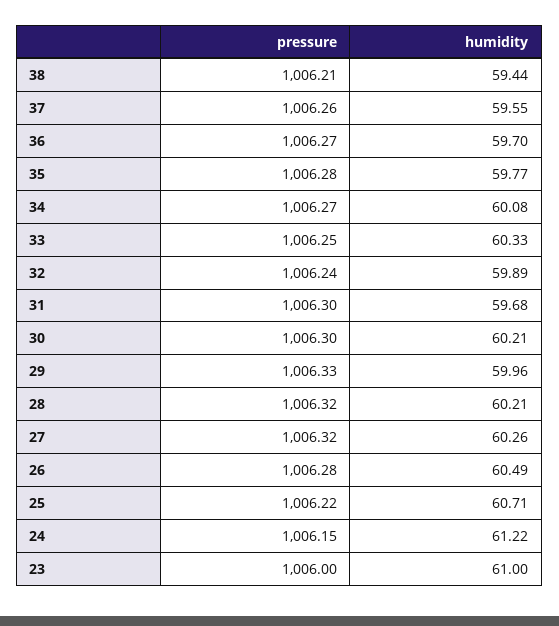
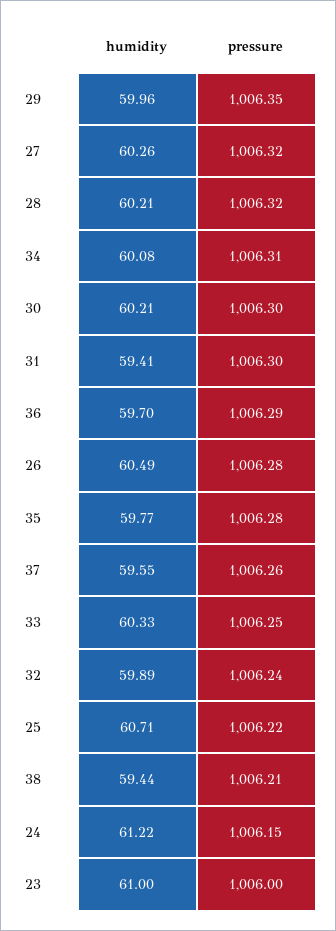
  {
    "pressure": {
      "38": 1006.21,
      "37": 1006.26,
-     "36": 1006.27,
+     "36": 1006.29,
      "35": 1006.28,
-     "34": 1006.27,
+     "34": 1006.31,
      "33": 1006.25,
      "32": 1006.24,
      "31": 1006.3,
      "30": 1006.3,
-     "29": 1006.33,
+     "29": 1006.35,
      "28": 1006.32,
      "27": 1006.32,
      "26": 1006.28,
      "25": 1006.22,
      "24": 1006.15,
      "23": 1006
    },
    "humidity": {
      "38": 59.44,
      "37": 59.55,
      "36": 59.7,
      "35": 59.77,
      "34": 60.08,
      "33": 60.33,
      "32": 59.89,
-     "31": 59.68,
+     "31": 59.41,
      "30": 60.21,
      "29": 59.96,
      "28": 60.21,
      "27": 60.26,
      "26": 60.49,
      "25": 60.71,
      "24": 61.22,
      "23": 61
    }
  }

